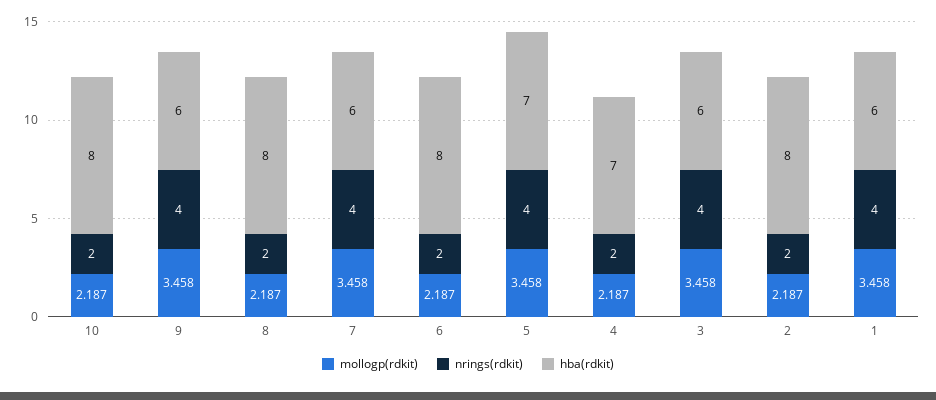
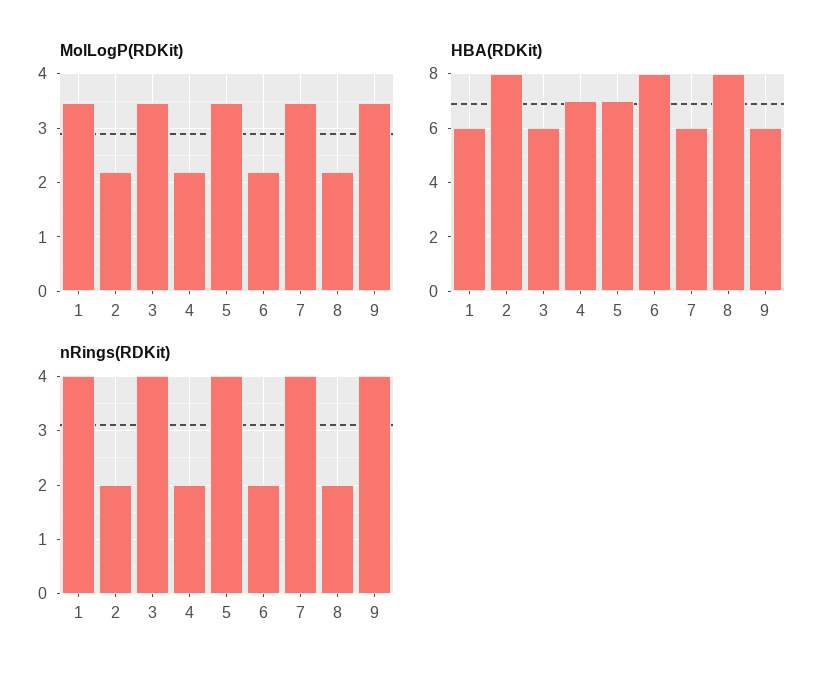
  {
    "mollogp(rdkit)": {
-     "10": 2.187,
      "9": 3.458,
      "8": 2.187,
      "7": 3.458,
      "6": 2.187,
      "5": 3.458,
      "4": 2.187,
      "3": 3.458,
      "2": 2.187,
      "1": 3.458
    },
    "nrings(rdkit)": {
-     "10": 2,
      "9": 4,
      "8": 2,
      "7": 4,
      "6": 2,
      "5": 4,
      "4": 2,
      "3": 4,
      "2": 2,
      "1": 4
    },
    "hba(rdkit)": {
-     "10": 8,
      "9": 6,
      "8": 8,
      "7": 6,
      "6": 8,
      "5": 7,
      "4": 7,
      "3": 6,
      "2": 8,
      "1": 6
    }
  }

